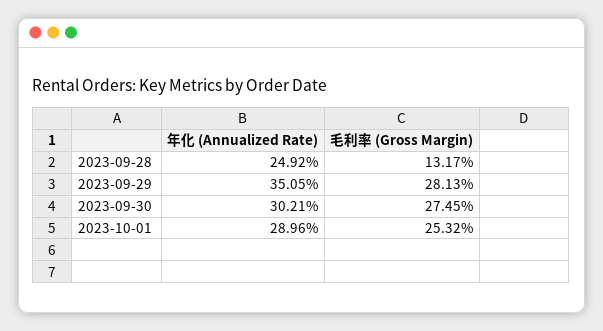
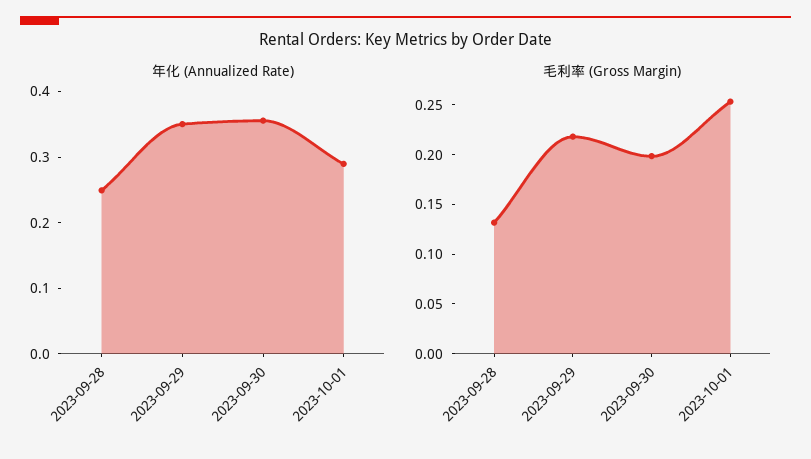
  {
    "年化 (Annualized Rate)": {
      "2023-09-28": 0.2492,
      "2023-09-29": 0.3505,
-     "2023-09-30": 0.3021,
+     "2023-09-30": 0.36,
      "2023-10-01": 0.2896
    },
    "毛利率 (Gross Margin)": {
      "2023-09-28": 0.1317,
-     "2023-09-29": 0.2813,
+     "2023-09-29": 0.22,
-     "2023-09-30": 0.2745,
+     "2023-09-30": 0.2,
      "2023-10-01": 0.2532
    }
  }

